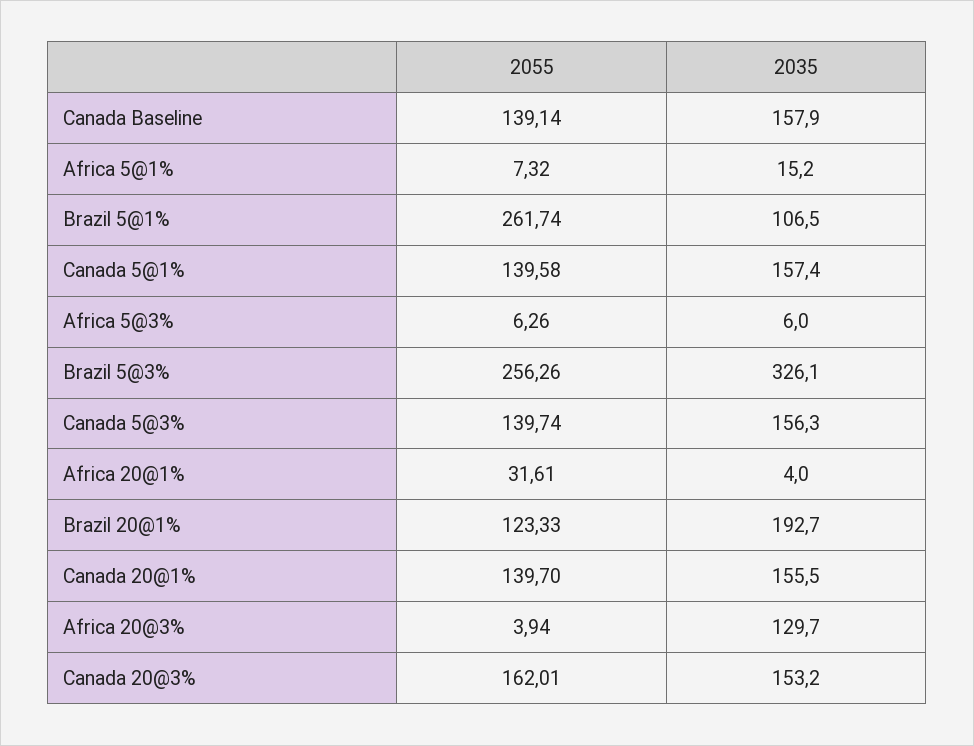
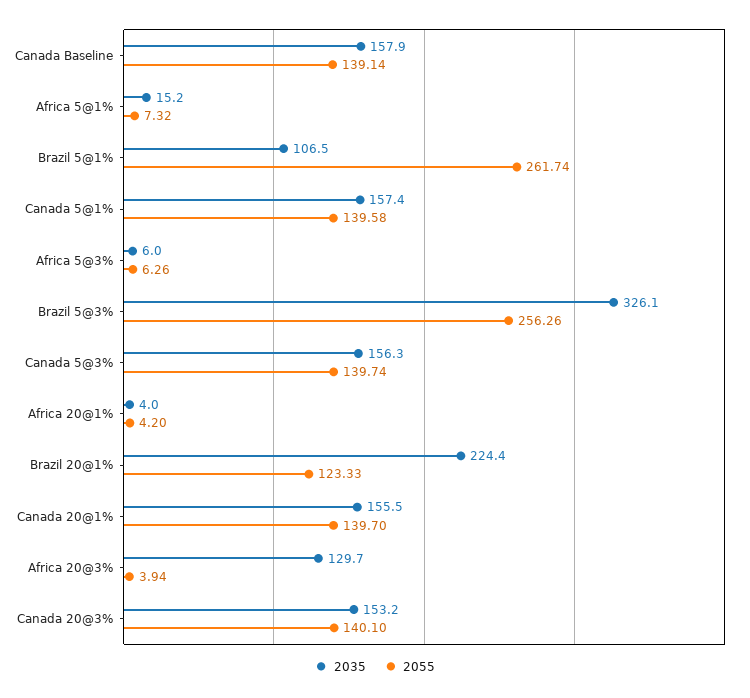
  {
    "2055": {
      "Canada Baseline": 139.14,
      "Africa 5@1%": 7.32,
      "Brazil 5@1%": 261.74,
      "Canada 5@1%": 139.58,
      "Africa 5@3%": 6.26,
      "Brazil 5@3%": 256.26,
      "Canada 5@3%": 139.74,
-     "Africa 20@1%": 31.61,
+     "Africa 20@1%": 4.2,
      "Brazil 20@1%": 123.33,
      "Canada 20@1%": 139.7,
      "Africa 20@3%": 3.94,
-     "Canada 20@3%": 162.01
+     "Canada 20@3%": 140.1
    },
    "2035": {
      "Canada Baseline": 157.9,
      "Africa 5@1%": 15.2,
      "Brazil 5@1%": 106.5,
      "Canada 5@1%": 157.4,
      "Africa 5@3%": 6,
      "Brazil 5@3%": 326.1,
      "Canada 5@3%": 156.3,
      "Africa 20@1%": 4,
-     "Brazil 20@1%": 192.7,
+     "Brazil 20@1%": 224.4,
      "Canada 20@1%": 155.5,
      "Africa 20@3%": 129.7,
      "Canada 20@3%": 153.2
    }
  }

